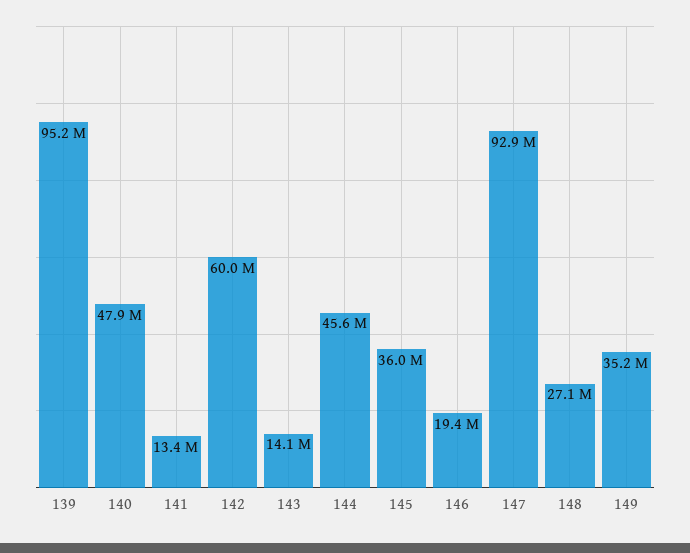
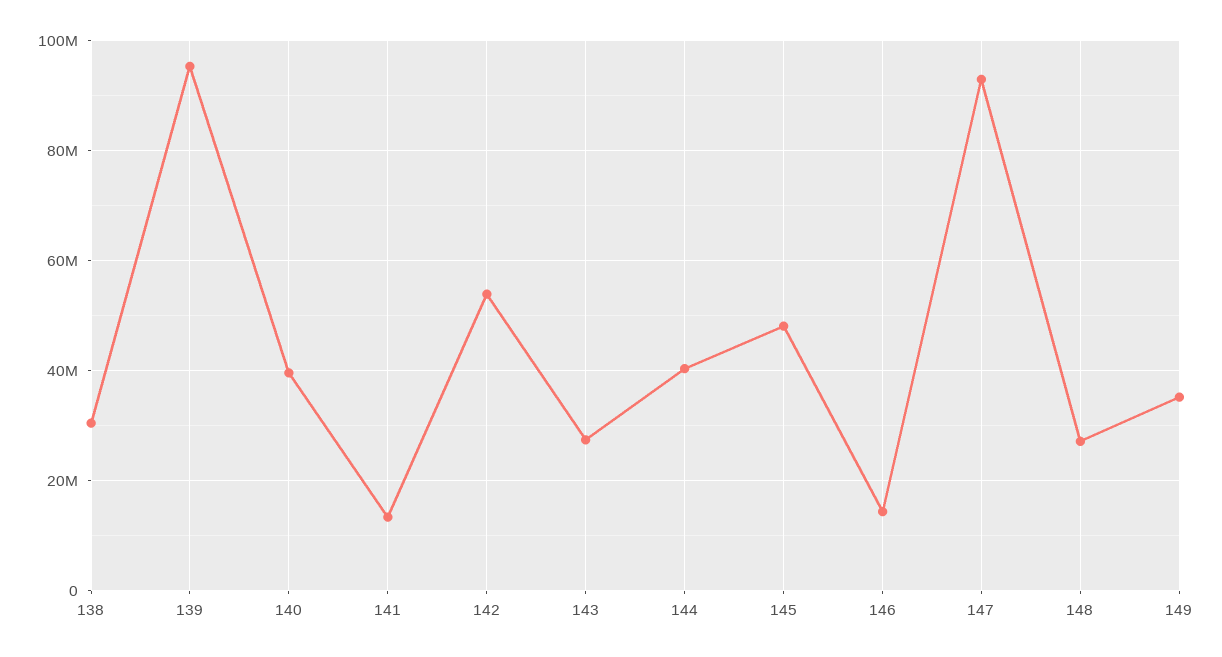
  {
    "139": 95200000,
-   "140": 47900000,
+   "140": 40000000,
    "141": 13400000,
-   "142": 60000000,
+   "142": 54000000,
-   "143": 14100000,
+   "143": 28000000,
-   "144": 45600000,
+   "144": 40000000,
-   "145": 36000000,
+   "145": 48000000,
-   "146": 19400000,
+   "146": 14000000,
    "147": 92900000,
    "148": 27100000,
-   "149": 35200000
+   "149": 35200000,
+   "138": 30000000
  }

